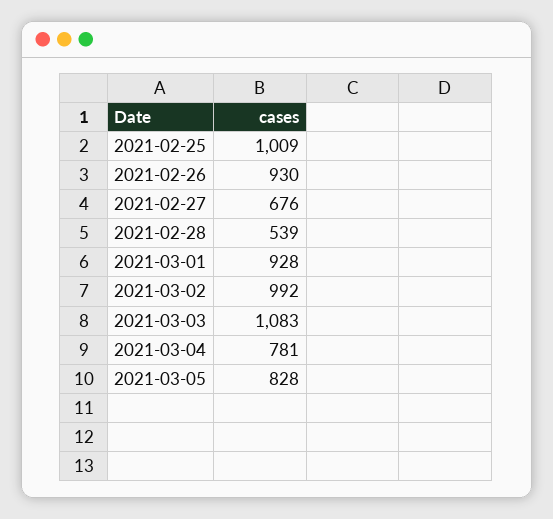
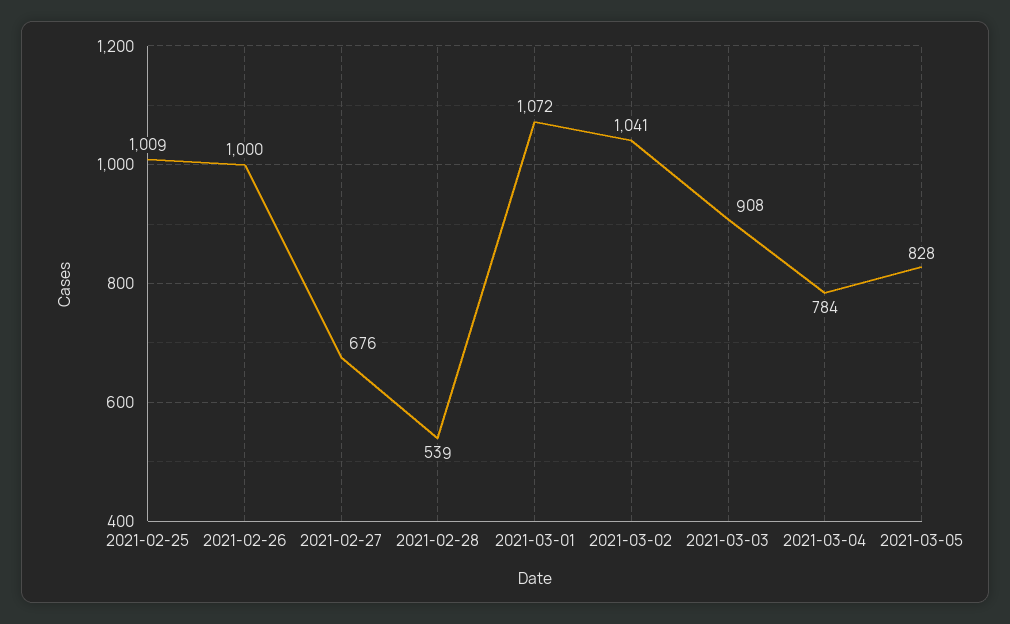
  {
    "2021-02-25": 1009,
-   "2021-02-26": 930,
+   "2021-02-26": 1000,
    "2021-02-27": 676,
    "2021-02-28": 539,
-   "2021-03-01": 928,
+   "2021-03-01": 1072,
-   "2021-03-02": 992,
+   "2021-03-02": 1041,
-   "2021-03-03": 1083,
+   "2021-03-03": 908,
-   "2021-03-04": 781,
+   "2021-03-04": 784,
    "2021-03-05": 828
  }

